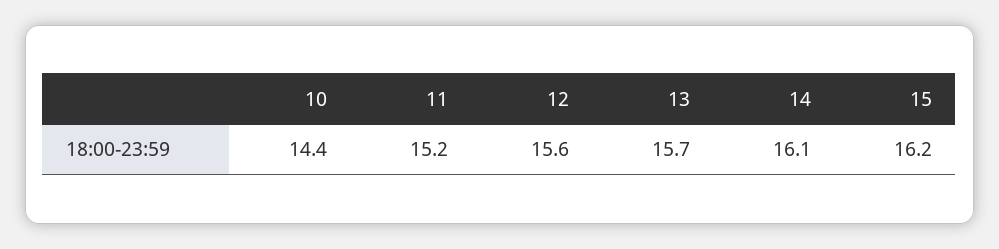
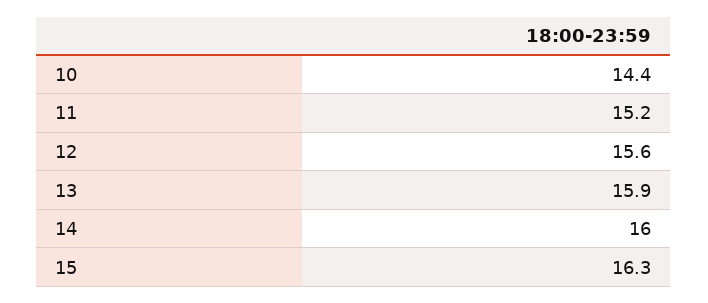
  {
    "10": 14.4,
    "11": 15.2,
    "12": 15.6,
-   "13": 15.7,
+   "13": 15.9,
-   "14": 16.1,
+   "14": 16,
-   "15": 16.2
+   "15": 16.3
  }

